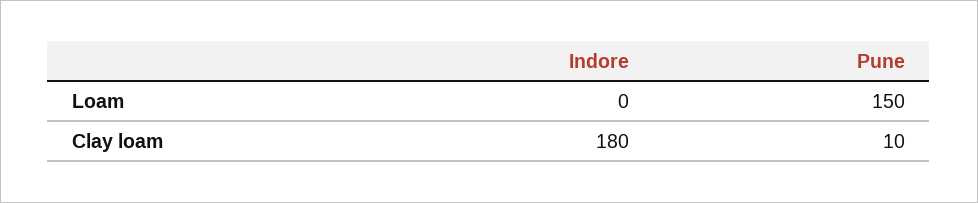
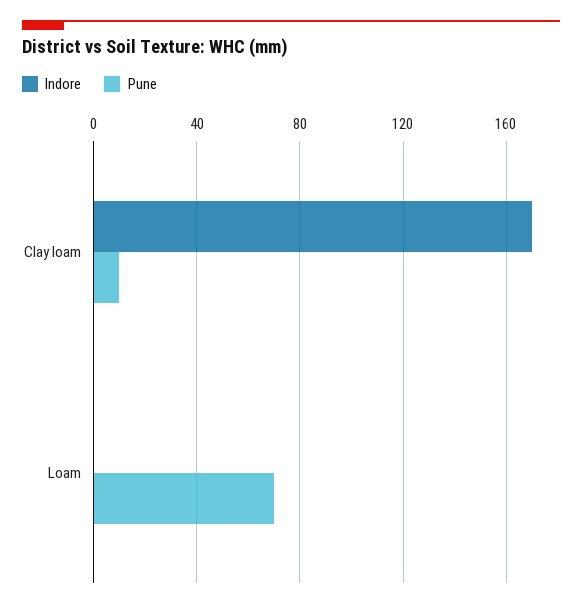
  {
    "Indore": {
      "Loam": 0,
-     "Clay loam": 180
+     "Clay loam": 170
    },
    "Pune": {
-     "Loam": 150,
+     "Loam": 70,
      "Clay loam": 10
    }
  }

